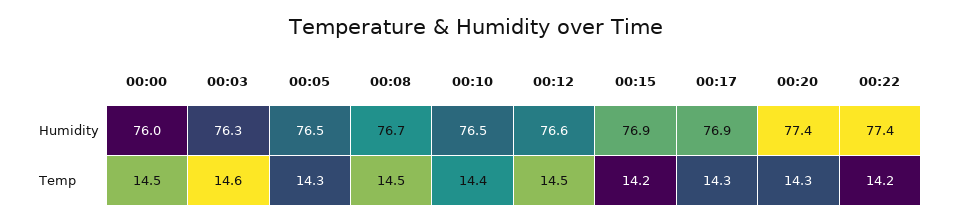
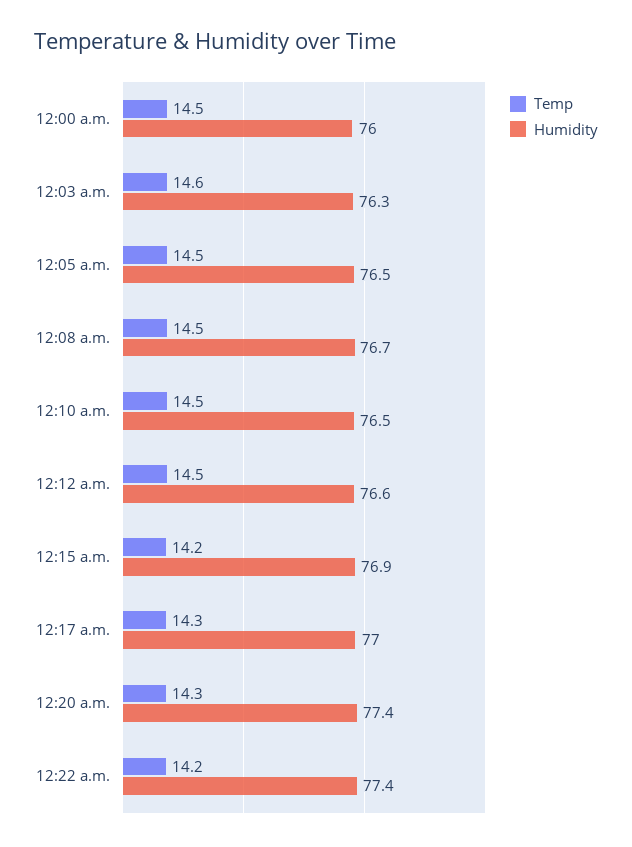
  {
    "Humidity": {
      "00:00": 76,
      "00:03": 76.3,
      "00:05": 76.5,
      "00:08": 76.7,
      "00:10": 76.5,
      "00:12": 76.6,
      "00:15": 76.9,
-     "00:17": 76.9,
+     "00:17": 77,
      "00:20": 77.4,
      "00:22": 77.4
    },
    "Temp": {
      "00:00": 14.5,
      "00:03": 14.6,
-     "00:05": 14.3,
+     "00:05": 14.5,
      "00:08": 14.5,
-     "00:10": 14.4,
+     "00:10": 14.5,
      "00:12": 14.5,
      "00:15": 14.2,
      "00:17": 14.3,
      "00:20": 14.3,
      "00:22": 14.2
    }
  }

